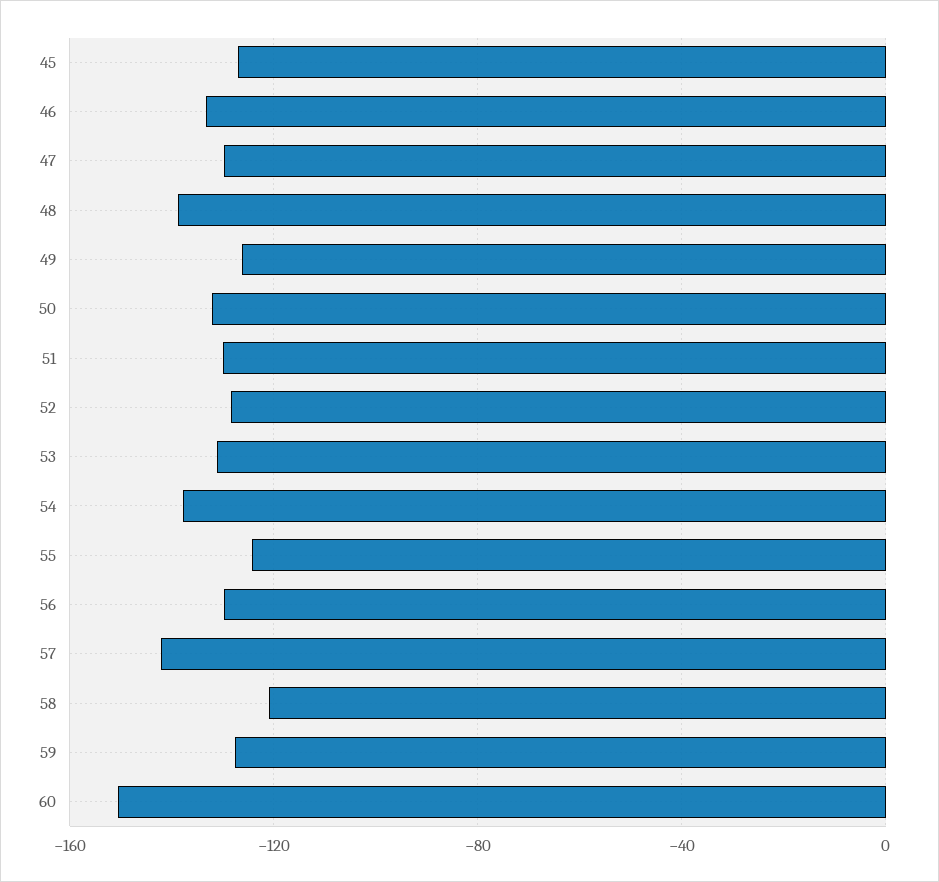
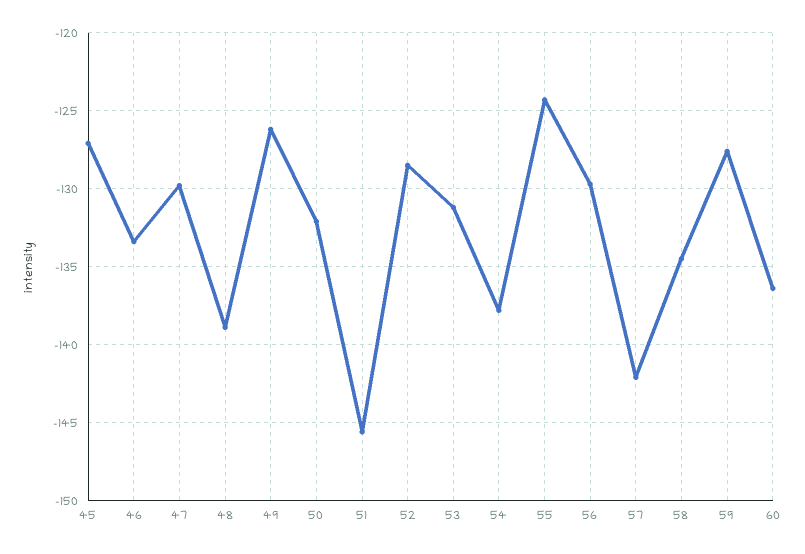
  {
    "45": -127,
    "46": -133.5,
    "47": -130,
    "48": -139,
    "49": -126,
    "50": -132,
-   "51": -130,
+   "51": -145.5,
    "52": -128.5,
    "53": -131,
    "54": -138,
    "55": -124.5,
    "56": -129.5,
    "57": -142,
-   "58": -120,
+   "58": -134.5,
    "59": -127.5,
-   "60": -150
+   "60": -136.5
  }

